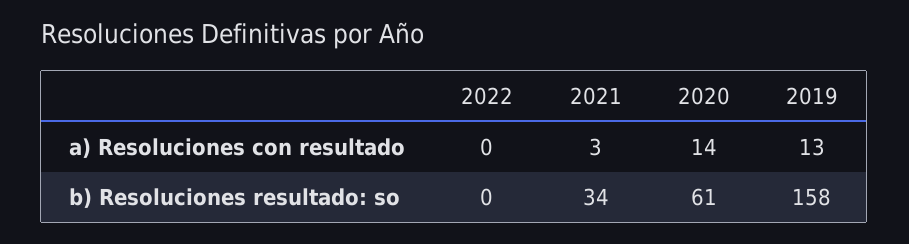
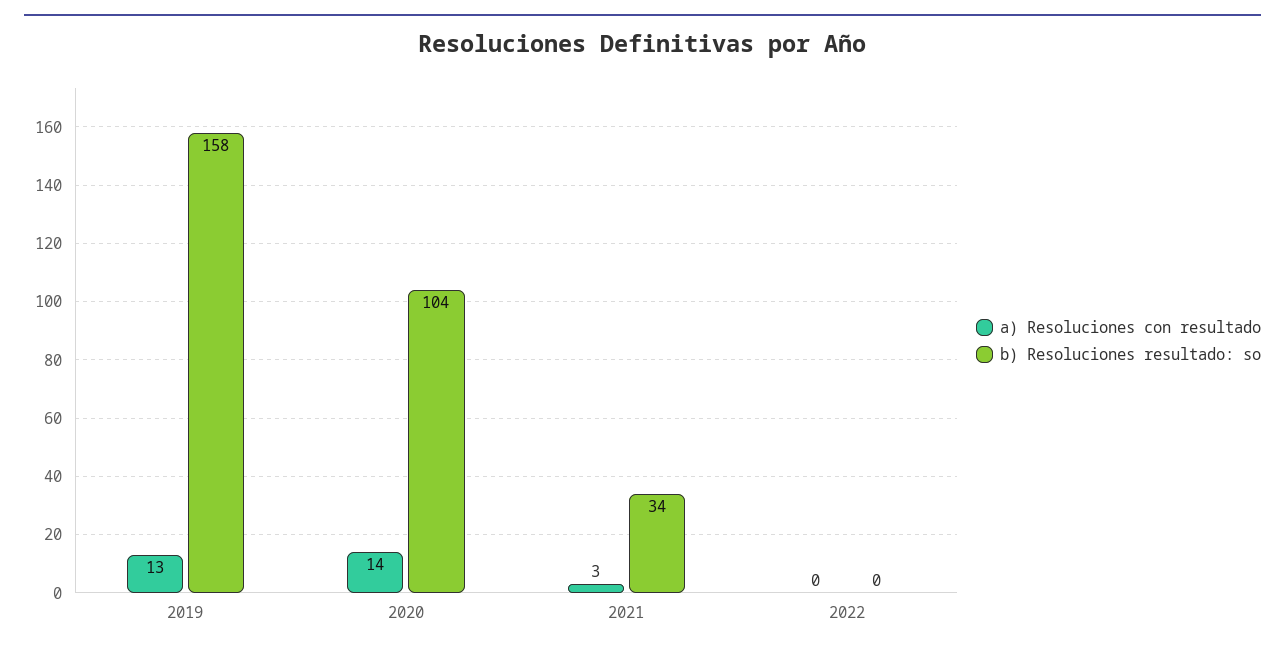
  {
    "a) Resoluciones con resultado": {
      "2022": 0,
      "2021": 3,
      "2020": 14,
      "2019": 13
    },
    "b) Resoluciones resultado: so": {
      "2022": 0,
      "2021": 34,
-     "2020": 61,
+     "2020": 104,
      "2019": 158
    }
  }

